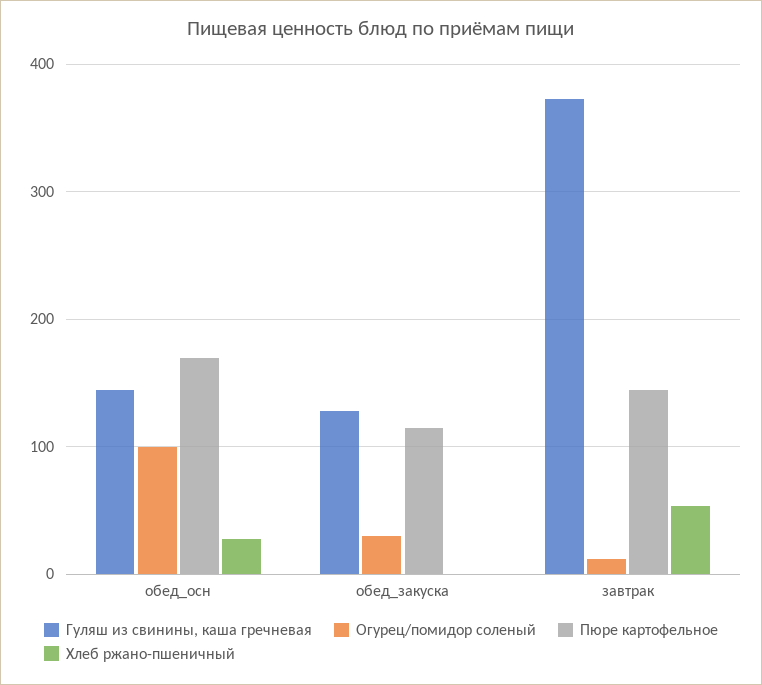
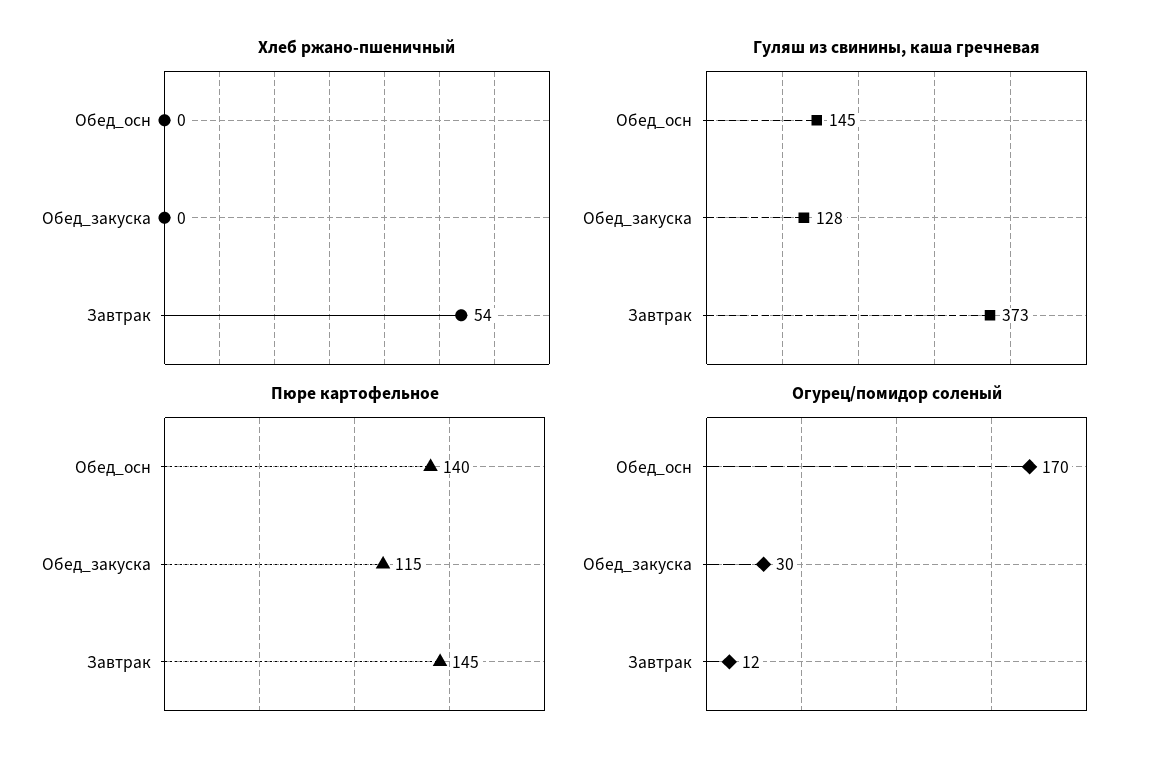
  {
    "Гуляш из свинины, каша гречневая": {
      "обед_осн": 145,
      "обед_закуска": 128,
      "завтрак": 373
    },
    "Огурец/помидор соленый": {
-     "обед_осн": 100,
+     "обед_осн": 170,
      "обед_закуска": 30,
      "завтрак": 12
    },
    "Пюре картофельное": {
-     "обед_осн": 170,
+     "обед_осн": 140,
      "обед_закуска": 115,
      "завтрак": 145
    },
    "Хлеб ржано-пшеничный": {
-     "обед_осн": 30,
+     "обед_осн": 0,
      "обед_закуска": 0,
      "завтрак": 54
    }
  }

